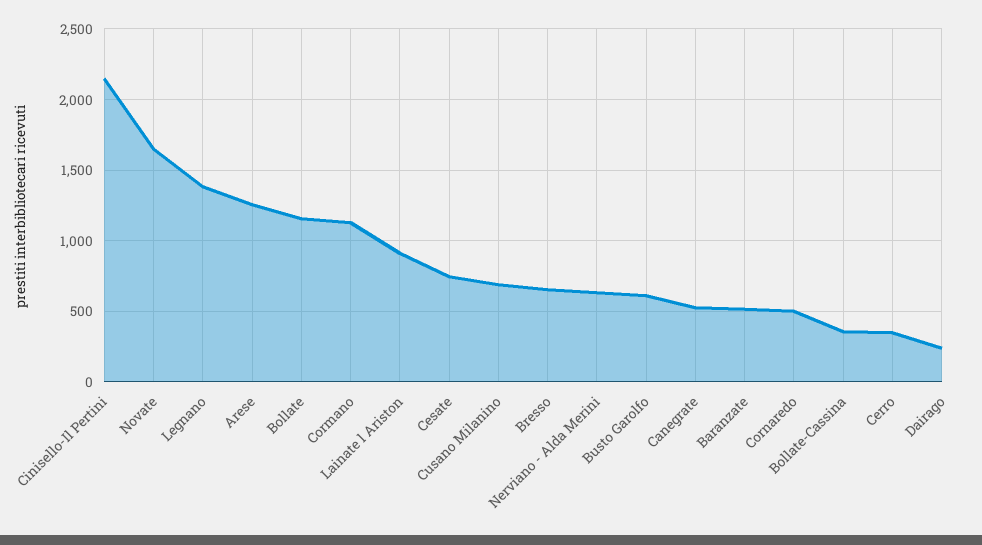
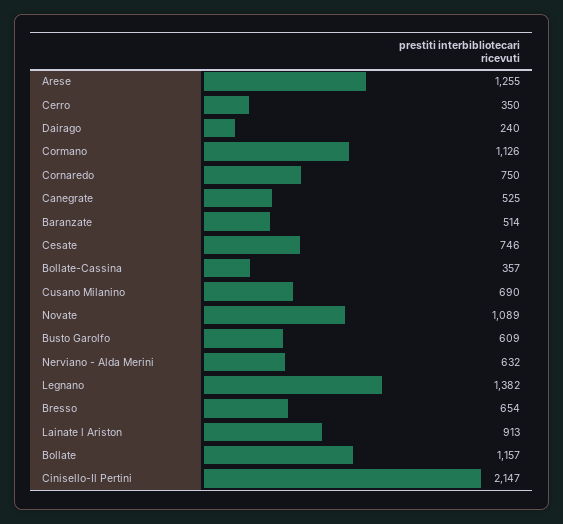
  {
    "Cinisello-Il Pertini": 2147,
-   "Novate": 1650,
+   "Novate": 1089,
    "Legnano": 1382,
    "Arese": 1255,
    "Bollate": 1157,
    "Cormano": 1126,
    "Lainate l Ariston": 913,
    "Cesate": 746,
    "Cusano Milanino": 690,
    "Bresso": 654,
    "Nerviano - Alda Merini": 632,
    "Busto Garolfo": 609,
    "Canegrate": 525,
    "Baranzate": 514,
-   "Cornaredo": 500,
+   "Cornaredo": 750,
    "Bollate-Cassina": 357,
    "Cerro": 350,
    "Dairago": 240
  }

